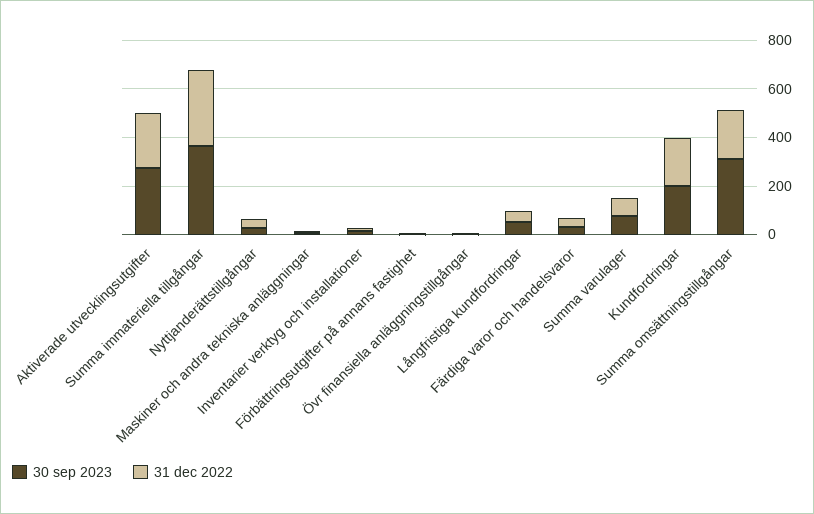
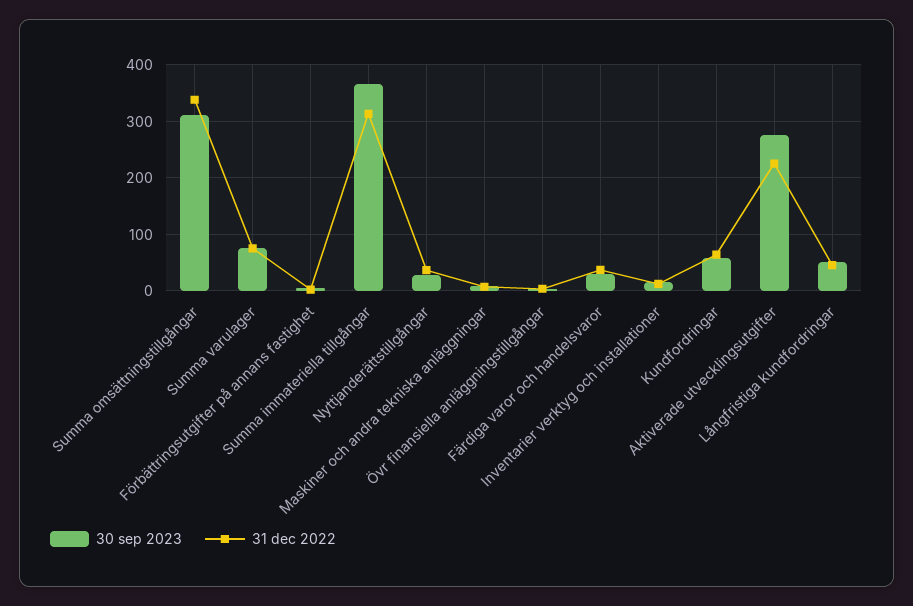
  {
    "30 sep 2023": {
      "Aktiverade utvecklingsutgifter": 280,
      "Summa immateriella tillgångar": 360,
      "Nyttjanderättstillgångar": 20,
      "Maskiner och andra tekniska anläggningar": 0,
      "Inventarier verktyg och installationer": 20,
      "Förbättringsutgifter på annans fastighet": 0,
      "Övr finansiella anläggningstillgångar": 0,
      "Långfristiga kundfordringar": 60,
      "Färdiga varor och handelsvaror": 40,
      "Summa varulager": 80,
-     "Kundfordringar": 200,
+     "Kundfordringar": 60,
      "Summa omsättningstillgångar": 320
    },
    "31 dec 2022": {
      "Aktiverade utvecklingsutgifter": 220,
      "Summa immateriella tillgångar": 320,
      "Nyttjanderättstillgångar": 40,
      "Maskiner och andra tekniska anläggningar": 0,
      "Inventarier verktyg och installationer": 20,
      "Förbättringsutgifter på annans fastighet": 0,
      "Övr finansiella anläggningstillgångar": 0,
      "Långfristiga kundfordringar": 40,
      "Färdiga varor och handelsvaror": 40,
      "Summa varulager": 80,
-     "Kundfordringar": 200,
+     "Kundfordringar": 60,
-     "Summa omsättningstillgångar": 200
+     "Summa omsättningstillgångar": 340
    }
  }

